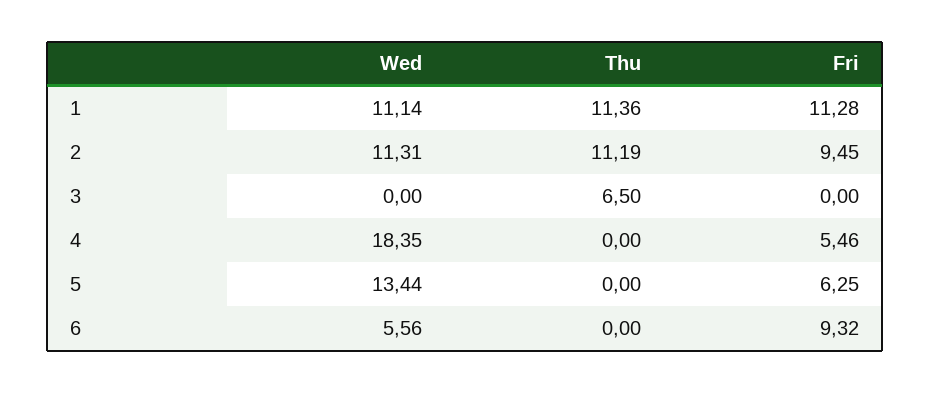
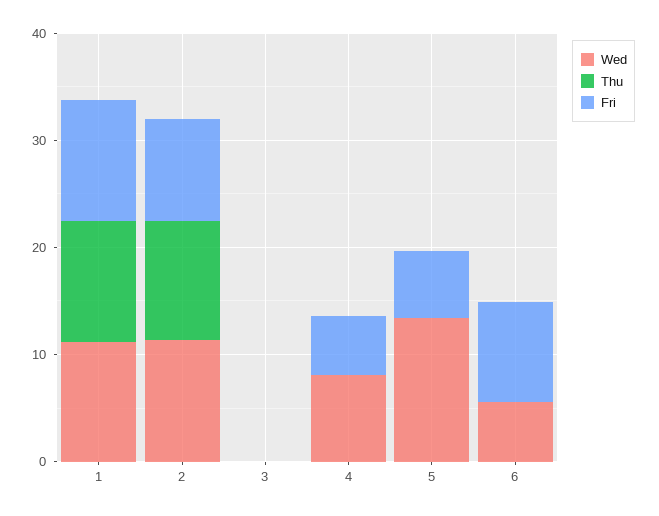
  {
    "Wed": {
      "1": 11.14,
      "2": 11.31,
      "3": 0,
-     "4": 18.35,
+     "4": 8,
      "5": 13.44,
      "6": 5.56
    },
    "Thu": {
      "1": 11.36,
      "2": 11.19,
-     "3": 6.5,
+     "3": 0,
      "4": 0,
      "5": 0,
      "6": 0
    },
    "Fri": {
      "1": 11.28,
      "2": 9.45,
      "3": 0,
      "4": 5.46,
      "5": 6.25,
      "6": 9.32
    }
  }

